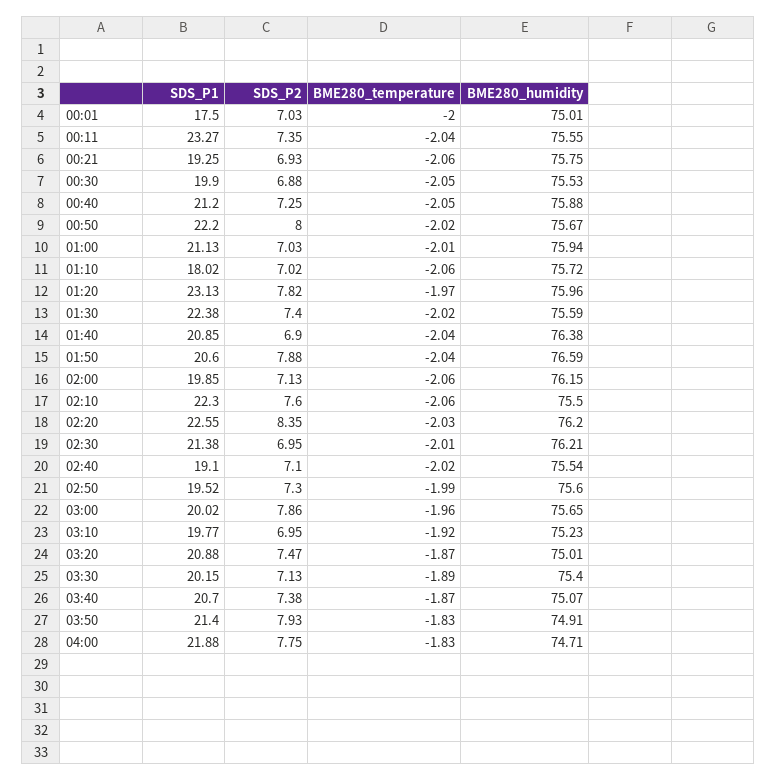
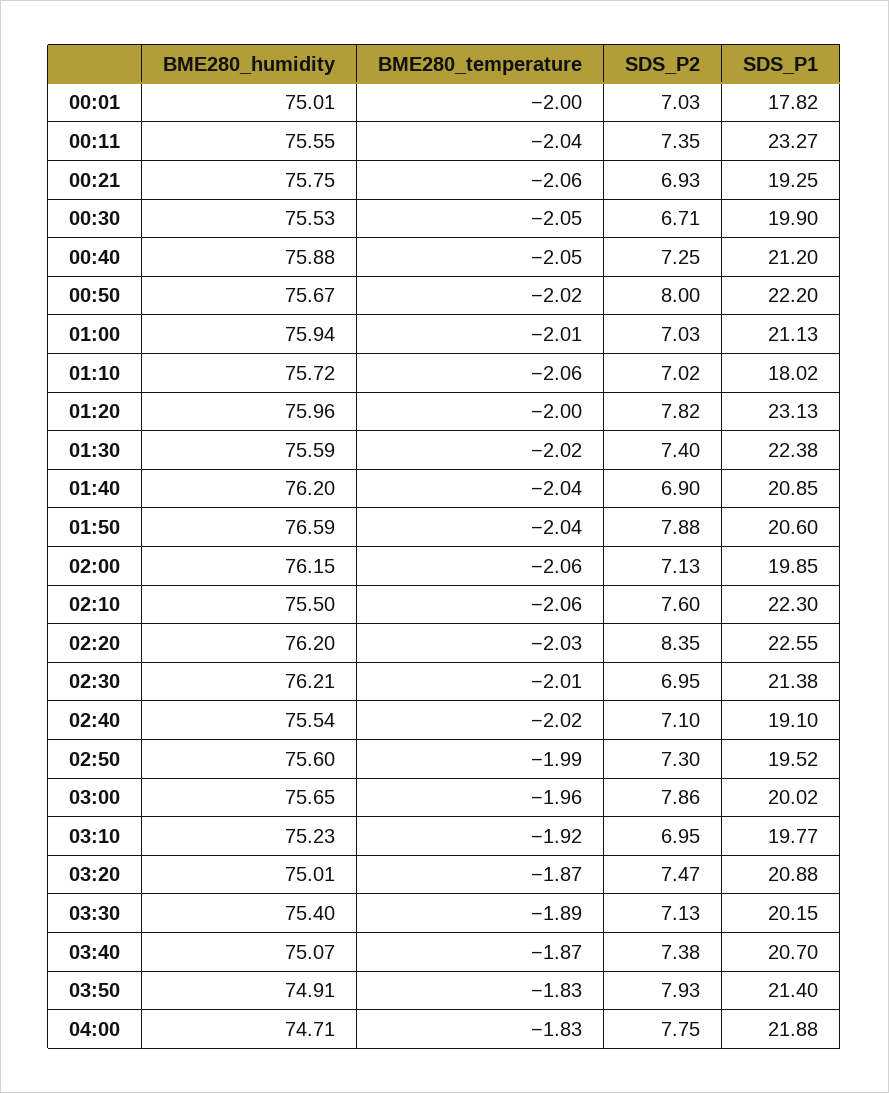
  {
    "SDS_P1": {
-     "00:01": 17.5,
+     "00:01": 17.82,
      "00:11": 23.27,
      "00:21": 19.25,
      "00:30": 19.9,
      "00:40": 21.2,
      "00:50": 22.2,
      "01:00": 21.13,
      "01:10": 18.02,
      "01:20": 23.13,
      "01:30": 22.38,
      "01:40": 20.85,
      "01:50": 20.6,
      "02:00": 19.85,
      "02:10": 22.3,
      "02:20": 22.55,
      "02:30": 21.38,
      "02:40": 19.1,
      "02:50": 19.52,
      "03:00": 20.02,
      "03:10": 19.77,
      "03:20": 20.88,
      "03:30": 20.15,
      "03:40": 20.7,
      "03:50": 21.4,
      "04:00": 21.88
    },
    "SDS_P2": {
      "00:01": 7.03,
      "00:11": 7.35,
      "00:21": 6.93,
-     "00:30": 6.88,
+     "00:30": 6.71,
      "00:40": 7.25,
      "00:50": 8,
      "01:00": 7.03,
      "01:10": 7.02,
      "01:20": 7.82,
      "01:30": 7.4,
      "01:40": 6.9,
      "01:50": 7.88,
      "02:00": 7.13,
      "02:10": 7.6,
      "02:20": 8.35,
      "02:30": 6.95,
      "02:40": 7.1,
      "02:50": 7.3,
      "03:00": 7.86,
      "03:10": 6.95,
      "03:20": 7.47,
      "03:30": 7.13,
      "03:40": 7.38,
      "03:50": 7.93,
      "04:00": 7.75
    },
    "BME280_temperature": {
      "00:01": -2,
      "00:11": -2.04,
      "00:21": -2.06,
      "00:30": -2.05,
      "00:40": -2.05,
      "00:50": -2.02,
      "01:00": -2.01,
      "01:10": -2.06,
-     "01:20": -1.97,
+     "01:20": -2,
      "01:30": -2.02,
      "01:40": -2.04,
      "01:50": -2.04,
      "02:00": -2.06,
      "02:10": -2.06,
      "02:20": -2.03,
      "02:30": -2.01,
      "02:40": -2.02,
      "02:50": -1.99,
      "03:00": -1.96,
      "03:10": -1.92,
      "03:20": -1.87,
      "03:30": -1.89,
      "03:40": -1.87,
      "03:50": -1.83,
      "04:00": -1.83
    },
    "BME280_humidity": {
      "00:01": 75.01,
      "00:11": 75.55,
      "00:21": 75.75,
      "00:30": 75.53,
      "00:40": 75.88,
      "00:50": 75.67,
      "01:00": 75.94,
      "01:10": 75.72,
      "01:20": 75.96,
      "01:30": 75.59,
-     "01:40": 76.38,
+     "01:40": 76.2,
      "01:50": 76.59,
      "02:00": 76.15,
      "02:10": 75.5,
      "02:20": 76.2,
      "02:30": 76.21,
      "02:40": 75.54,
      "02:50": 75.6,
      "03:00": 75.65,
      "03:10": 75.23,
      "03:20": 75.01,
      "03:30": 75.4,
      "03:40": 75.07,
      "03:50": 74.91,
      "04:00": 74.71
    }
  }

